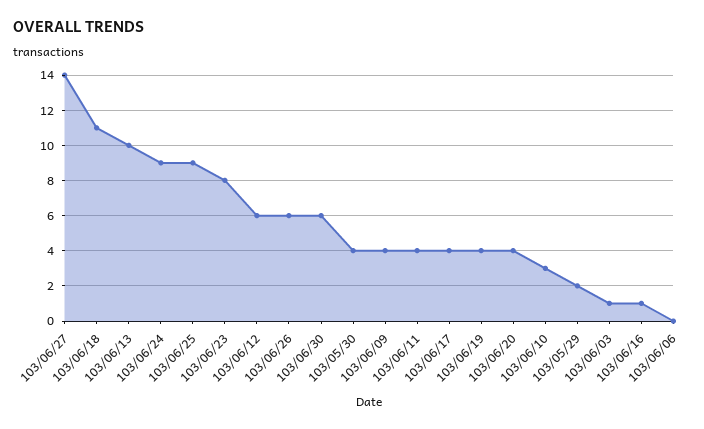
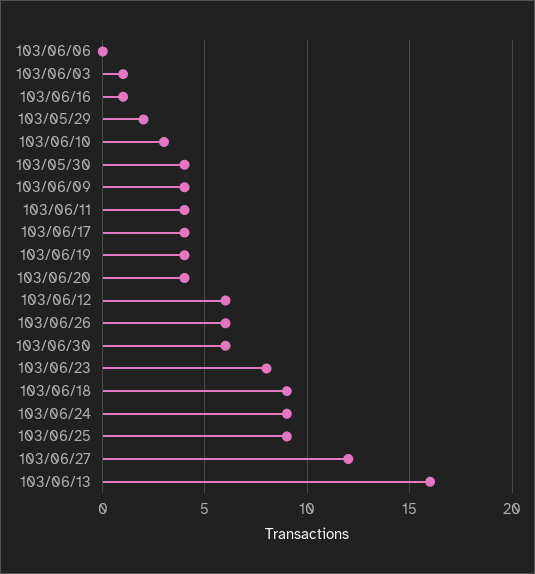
  {
-   "103/06/27": 14,
+   "103/06/27": 12,
-   "103/06/18": 11,
+   "103/06/18": 9,
-   "103/06/13": 10,
+   "103/06/13": 16,
    "103/06/24": 9,
    "103/06/25": 9,
    "103/06/23": 8,
    "103/06/12": 6,
    "103/06/26": 6,
    "103/06/30": 6,
    "103/05/30": 4,
    "103/06/09": 4,
    "103/06/11": 4,
    "103/06/17": 4,
    "103/06/19": 4,
    "103/06/20": 4,
    "103/06/10": 3,
    "103/05/29": 2,
    "103/06/03": 1,
    "103/06/16": 1,
    "103/06/06": 0
  }

